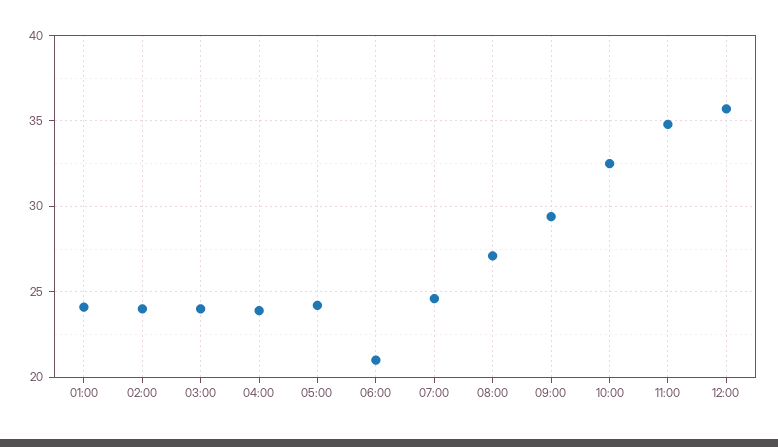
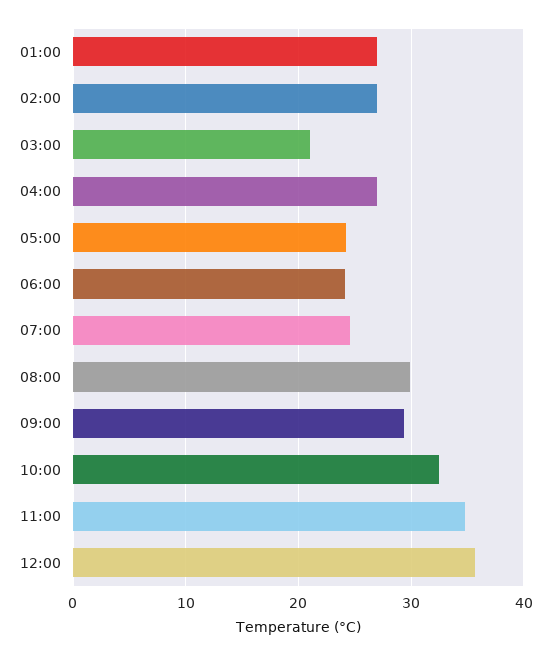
  {
-   "01:00": 24,
+   "01:00": 27,
-   "02:00": 24,
+   "02:00": 27,
-   "03:00": 24,
+   "03:00": 21,
-   "04:00": 24,
+   "04:00": 27,
    "05:00": 24,
-   "06:00": 21,
+   "06:00": 24,
    "07:00": 24.5,
-   "08:00": 27,
+   "08:00": 30,
    "09:00": 29.5,
    "10:00": 32.5,
    "11:00": 35,
    "12:00": 35.5
  }

